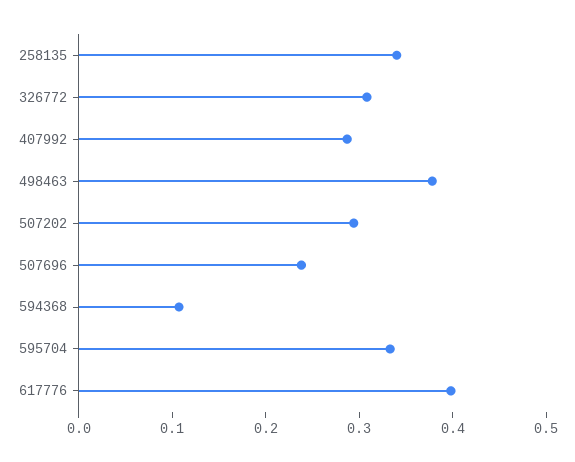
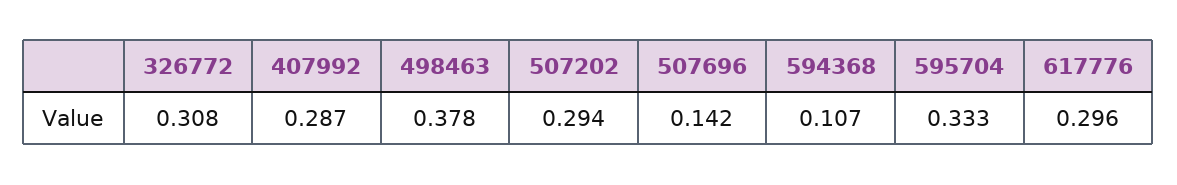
  {
-   "258135": 0.34,
    "326772": 0.308,
    "407992": 0.287,
    "498463": 0.378,
    "507202": 0.294,
-   "507696": 0.24,
+   "507696": 0.142,
    "594368": 0.107,
    "595704": 0.333,
-   "617776": 0.4
+   "617776": 0.296
  }

